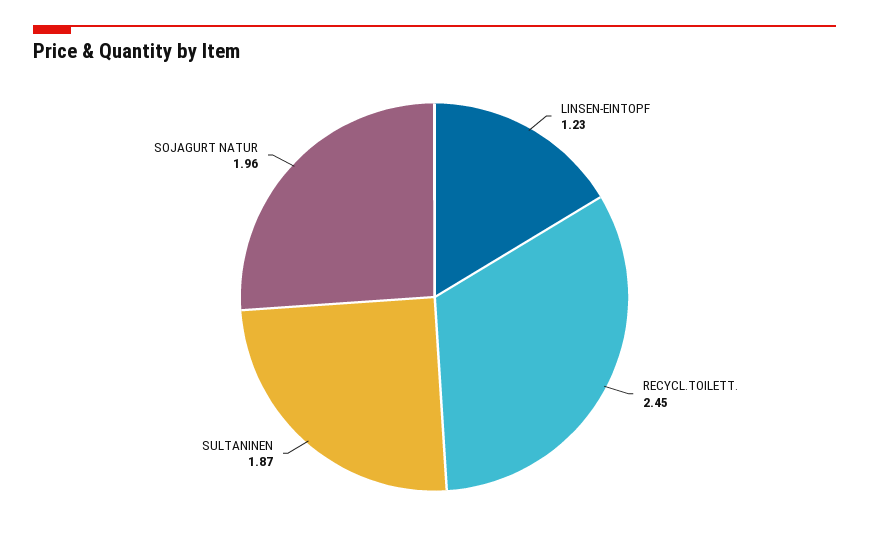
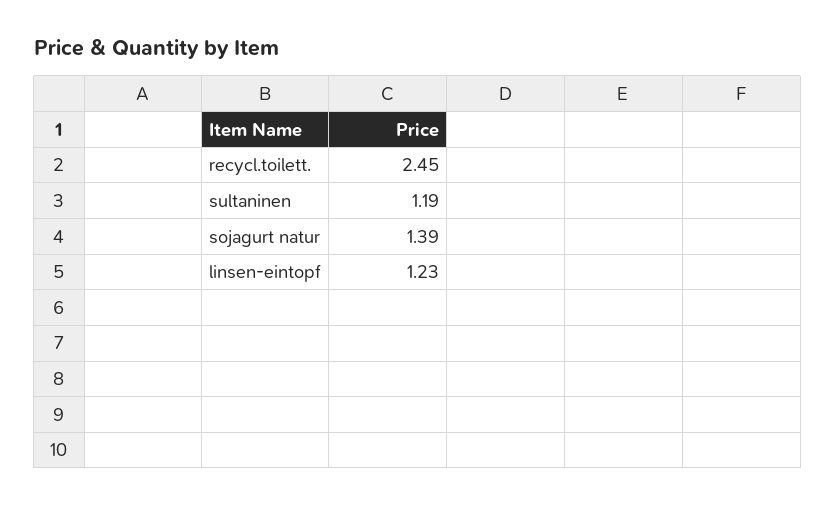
  {
    "LINSEN-EINTOPF": 1.23,
    "RECYCL.TOILETT.": 2.45,
-   "SULTANINEN": 1.87,
+   "SULTANINEN": 1.19,
-   "SOJAGURT NATUR": 1.96
+   "SOJAGURT NATUR": 1.39
  }

